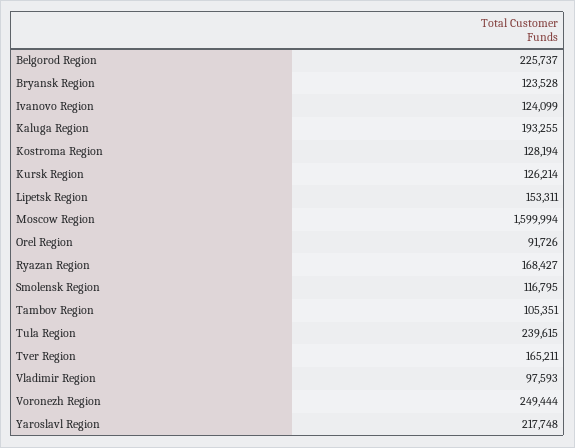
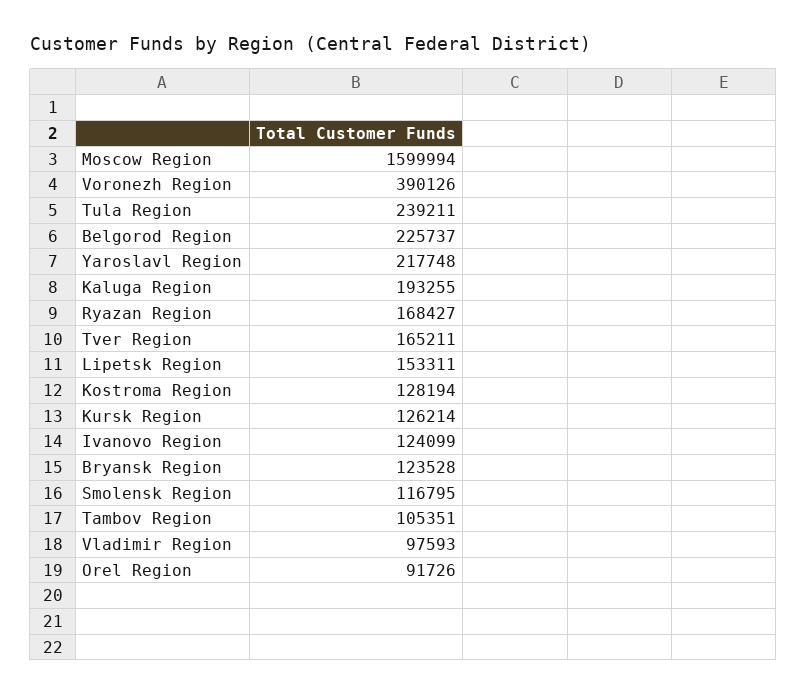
  {
    "Belgorod Region": 225737,
    "Bryansk Region": 123528,
    "Ivanovo Region": 124099,
    "Kaluga Region": 193255,
    "Kostroma Region": 128194,
    "Kursk Region": 126214,
    "Lipetsk Region": 153311,
    "Moscow Region": 1599994,
    "Orel Region": 91726,
    "Ryazan Region": 168427,
    "Smolensk Region": 116795,
    "Tambov Region": 105351,
-   "Tula Region": 239615,
+   "Tula Region": 239211,
    "Tver Region": 165211,
    "Vladimir Region": 97593,
-   "Voronezh Region": 249444,
+   "Voronezh Region": 390126,
    "Yaroslavl Region": 217748
  }

